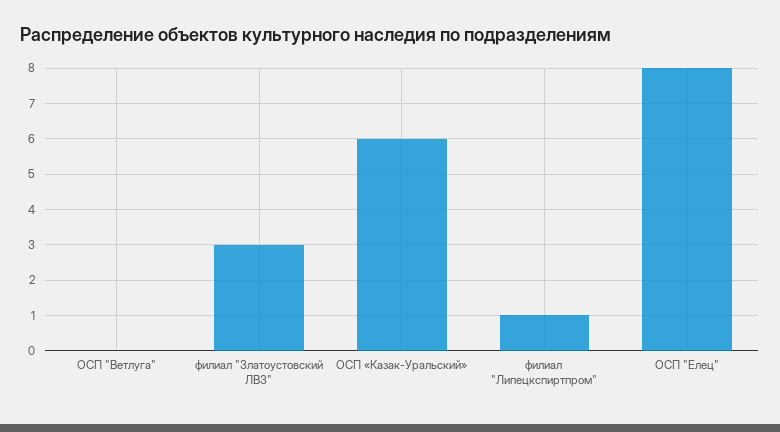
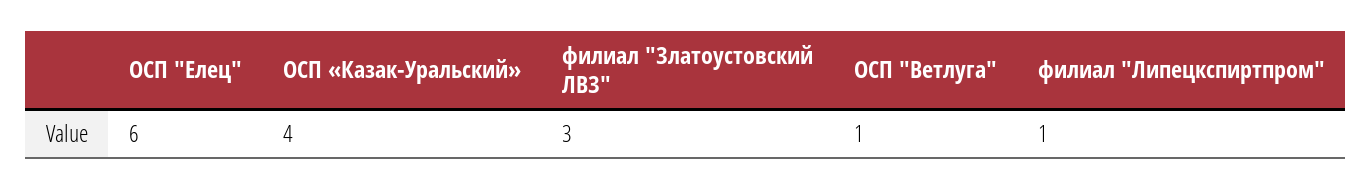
  {
-   "ОСП \"Ветлуга\"": 0,
+   "ОСП \"Ветлуга\"": 1,
    "филиал \"Златоустовский ЛВЗ\"": 3,
-   "ОСП «Казак-Уральский»": 6,
+   "ОСП «Казак-Уральский»": 4,
    "филиал \"Липецкспиртпром\"": 1,
-   "ОСП \"Елец\"": 8
+   "ОСП \"Елец\"": 6
  }

